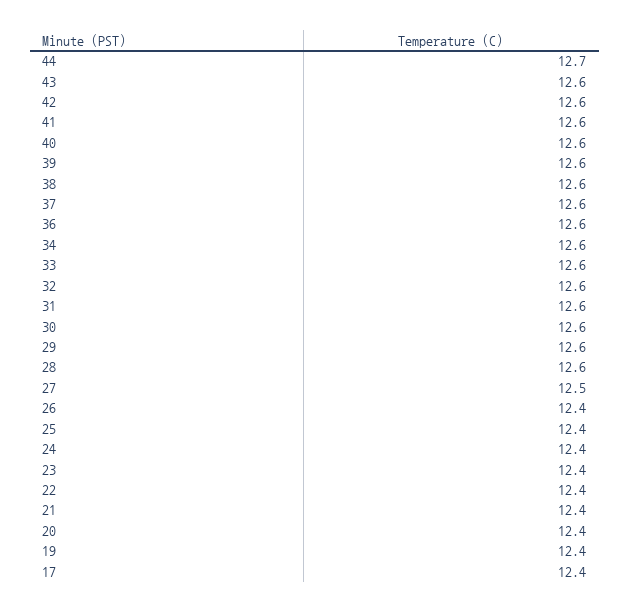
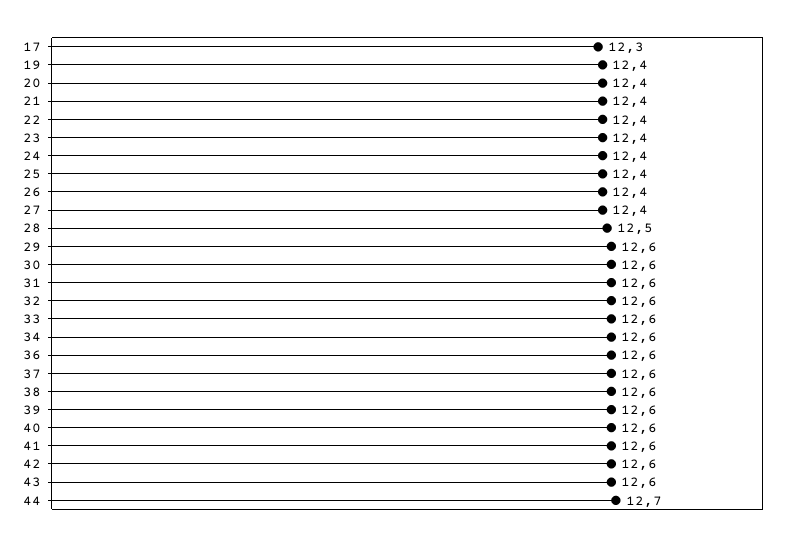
  {
    "44": 12.7,
    "43": 12.6,
    "42": 12.6,
    "41": 12.6,
    "40": 12.6,
    "39": 12.6,
    "38": 12.6,
    "37": 12.6,
    "36": 12.6,
    "34": 12.6,
    "33": 12.6,
    "32": 12.6,
    "31": 12.6,
    "30": 12.6,
    "29": 12.6,
-   "28": 12.6,
+   "28": 12.5,
-   "27": 12.5,
+   "27": 12.4,
    "26": 12.4,
    "25": 12.4,
    "24": 12.4,
    "23": 12.4,
    "22": 12.4,
    "21": 12.4,
    "20": 12.4,
    "19": 12.4,
-   "17": 12.4
+   "17": 12.3
  }

